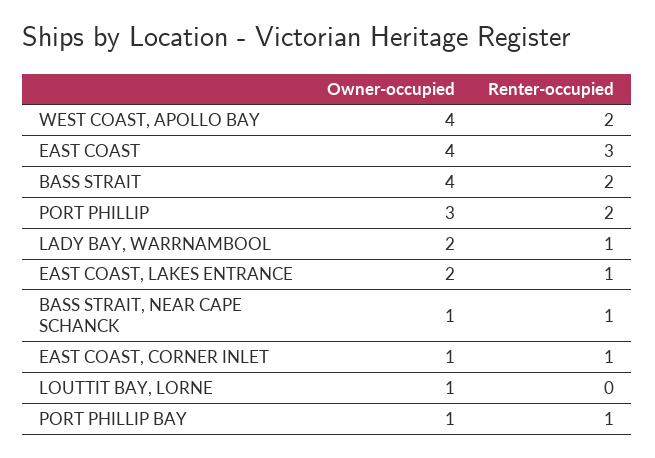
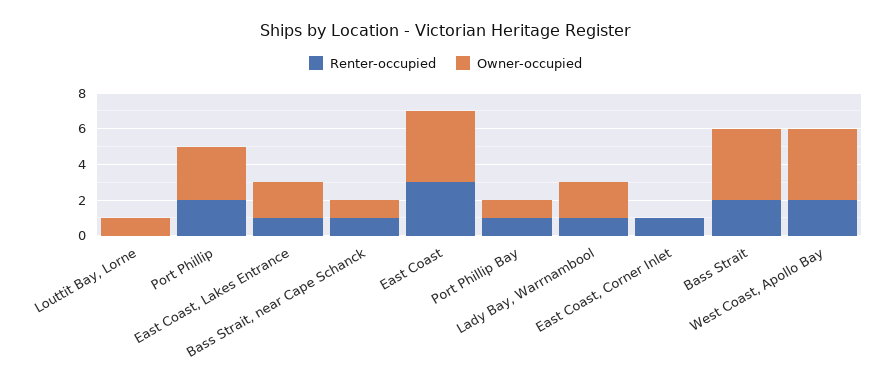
  {
    "Owner-occupied": {
      "WEST COAST, APOLLO BAY": 4,
      "EAST COAST": 4,
      "BASS STRAIT": 4,
      "PORT PHILLIP": 3,
      "LADY BAY, WARRNAMBOOL": 2,
      "EAST COAST, LAKES ENTRANCE": 2,
      "BASS STRAIT, NEAR CAPE SCHANCK": 1,
-     "EAST COAST, CORNER INLET": 1,
+     "EAST COAST, CORNER INLET": 0,
      "LOUTTIT BAY, LORNE": 1,
      "PORT PHILLIP BAY": 1
    },
    "Renter-occupied": {
      "WEST COAST, APOLLO BAY": 2,
      "EAST COAST": 3,
      "BASS STRAIT": 2,
      "PORT PHILLIP": 2,
      "LADY BAY, WARRNAMBOOL": 1,
      "EAST COAST, LAKES ENTRANCE": 1,
      "BASS STRAIT, NEAR CAPE SCHANCK": 1,
      "EAST COAST, CORNER INLET": 1,
      "LOUTTIT BAY, LORNE": 0,
      "PORT PHILLIP BAY": 1
    }
  }

